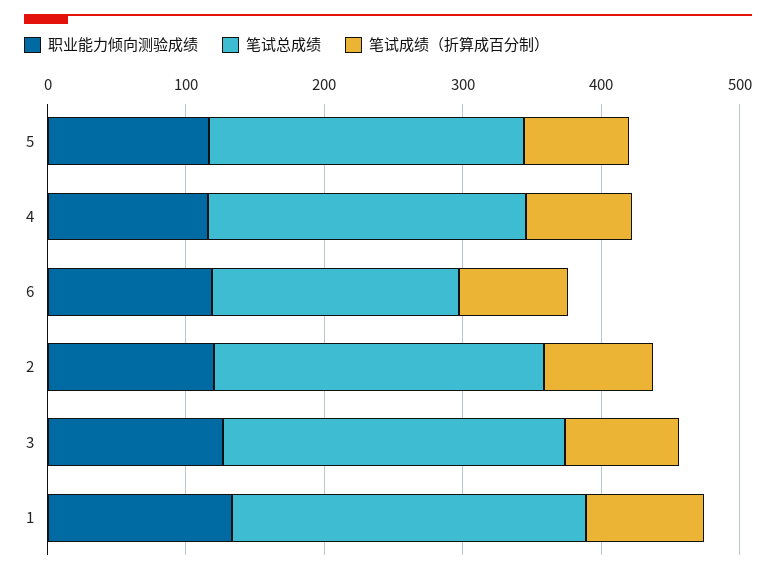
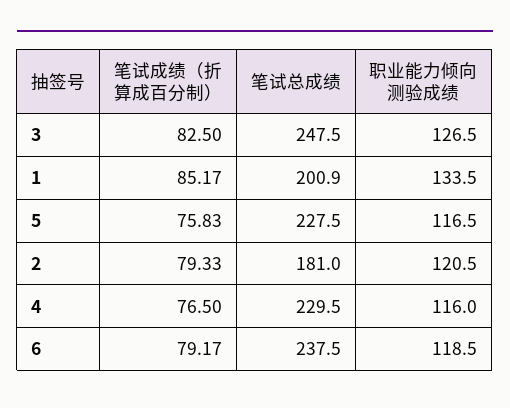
  {
    "职业能力倾向测验成绩": {
      "5": 116.5,
      "4": 116,
      "6": 118.5,
      "2": 120.5,
      "3": 126.5,
      "1": 133.5
    },
    "笔试总成绩": {
      "5": 227.5,
      "4": 229.5,
-     "6": 180,
+     "6": 237.5,
-     "2": 240,
+     "2": 181,
      "3": 247.5,
-     "1": 260
+     "1": 200.9
    },
    "笔试成绩（折算成百分制）": {
      "5": 75.83,
      "4": 76.5,
      "6": 79.17,
      "2": 79.33,
      "3": 82.5,
      "1": 85.17
    }
  }

